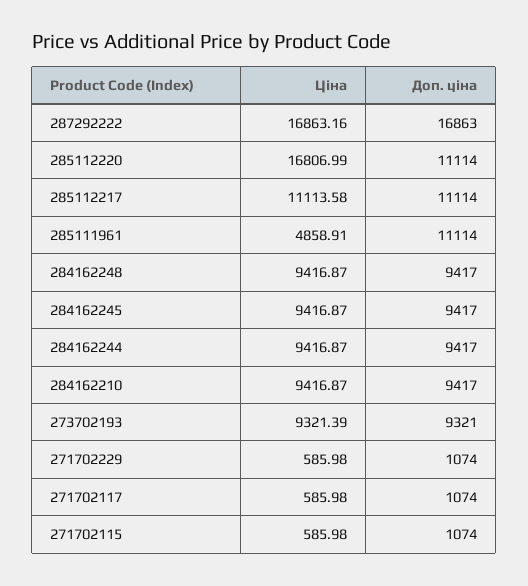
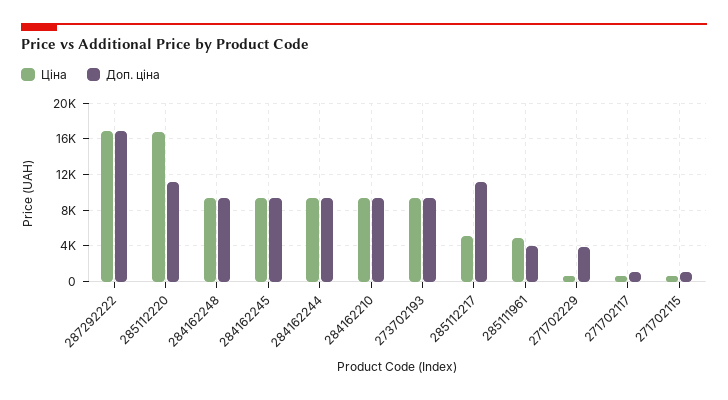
  {
    "Ціна": {
      "287292222": 16863.16,
      "285112220": 16806.99,
-     "285112217": 11113.58,
+     "285112217": 5000,
      "285111961": 4858.91,
      "284162248": 9416.87,
      "284162245": 9416.87,
      "284162244": 9416.87,
      "284162210": 9416.87,
      "273702193": 9321.39,
      "271702229": 585.98,
      "271702117": 585.98,
      "271702115": 585.98
    },
    "Доп. ціна": {
      "287292222": 16863,
      "285112220": 11114,
      "285112217": 11114,
-     "285111961": 11114,
+     "285111961": 4000,
      "284162248": 9417,
      "284162245": 9417,
      "284162244": 9417,
      "284162210": 9417,
      "273702193": 9321,
-     "271702229": 1074,
+     "271702229": 4000,
      "271702117": 1074,
      "271702115": 1074
    }
  }

